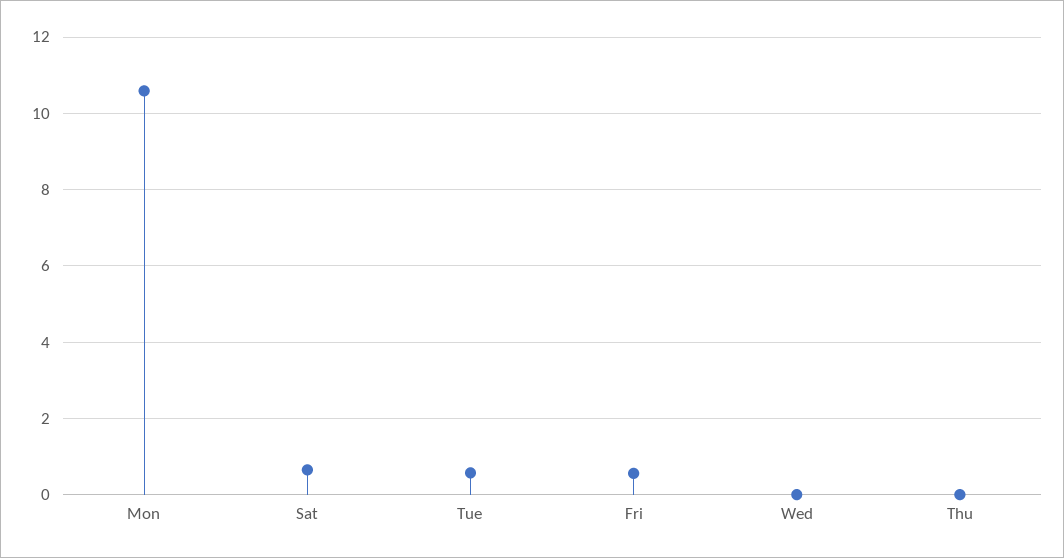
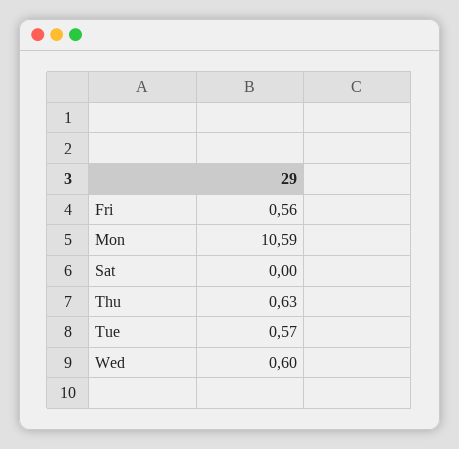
  {
    "Mon": 10.59,
-   "Sat": 0.6,
+   "Sat": 0,
    "Tue": 0.57,
    "Fri": 0.56,
-   "Wed": 0,
+   "Wed": 0.6,
-   "Thu": 0
+   "Thu": 0.63
  }

